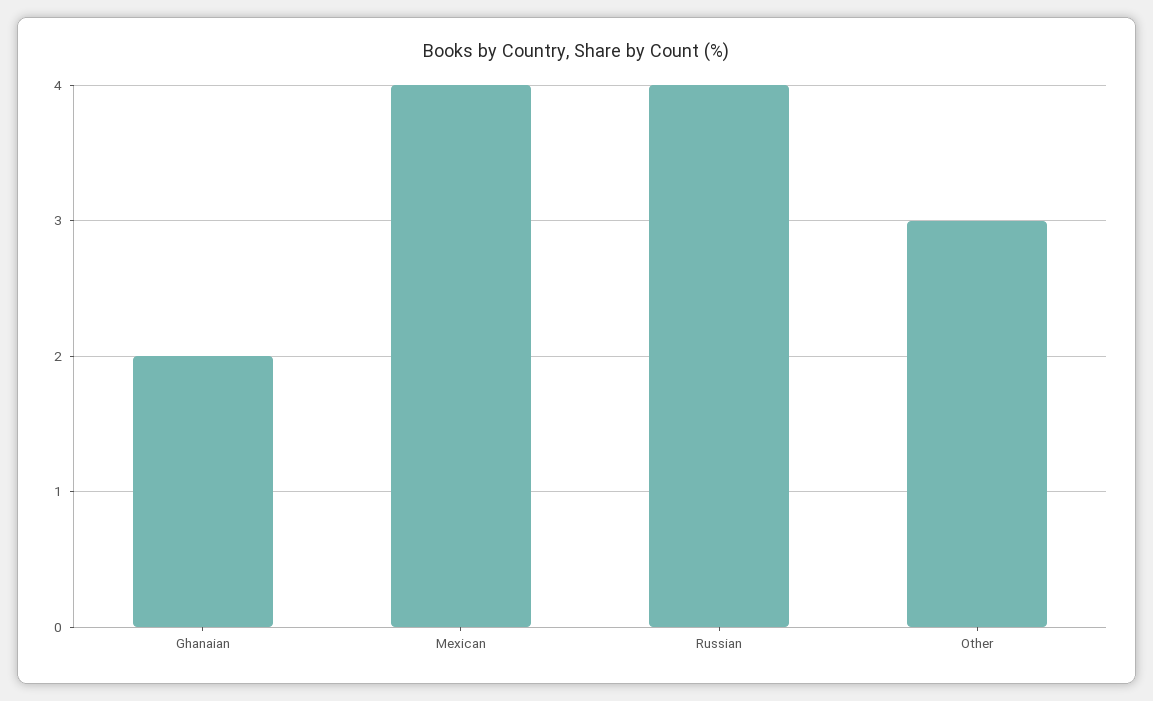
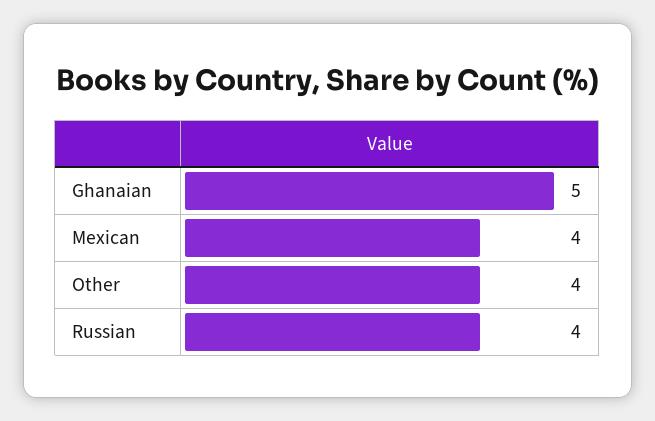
  {
-   "Ghanaian": 2,
+   "Ghanaian": 5,
    "Mexican": 4,
    "Russian": 4,
-   "Other": 3
+   "Other": 4
  }

